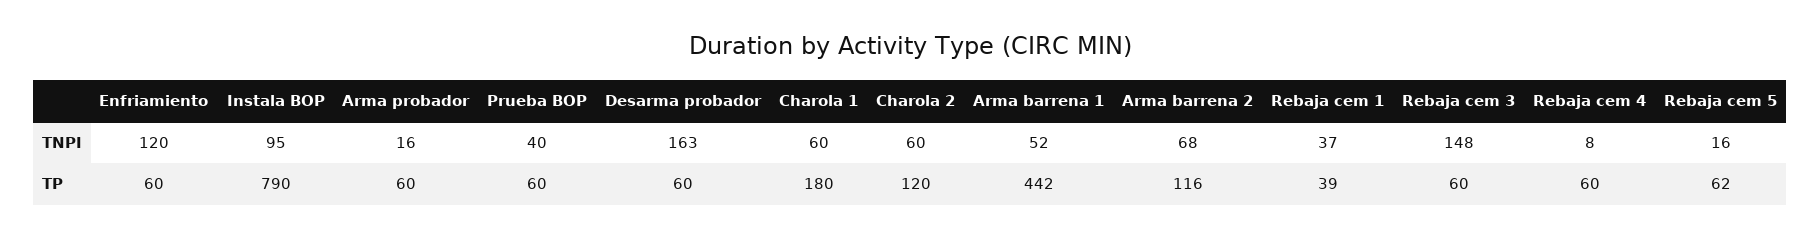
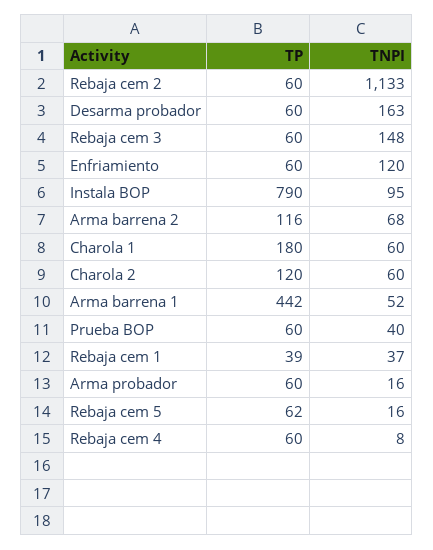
  {
    "Enfriamiento": {
      "TNPI": 120,
      "TP": 60
    },
    "Instala BOP": {
      "TNPI": 95,
      "TP": 790
    },
    "Arma probador": {
      "TNPI": 16,
      "TP": 60
    },
    "Prueba BOP": {
      "TNPI": 40,
      "TP": 60
    },
    "Desarma probador": {
      "TNPI": 163,
      "TP": 60
    },
    "Charola 1": {
      "TNPI": 60,
      "TP": 180
    },
    "Charola 2": {
      "TNPI": 60,
      "TP": 120
    },
    "Arma barrena 1": {
      "TNPI": 52,
      "TP": 442
    },
    "Arma barrena 2": {
      "TNPI": 68,
      "TP": 116
    },
    "Rebaja cem 1": {
      "TNPI": 37,
      "TP": 39
    },
    "Rebaja cem 3": {
      "TNPI": 148,
      "TP": 60
    },
    "Rebaja cem 4": {
      "TNPI": 8,
      "TP": 60
    },
    "Rebaja cem 5": {
      "TNPI": 16,
      "TP": 62
-   }
+   },
+   "Rebaja cem 2": {
+     "TP": 60,
+     "TNPI": 1133
+   }
  }

